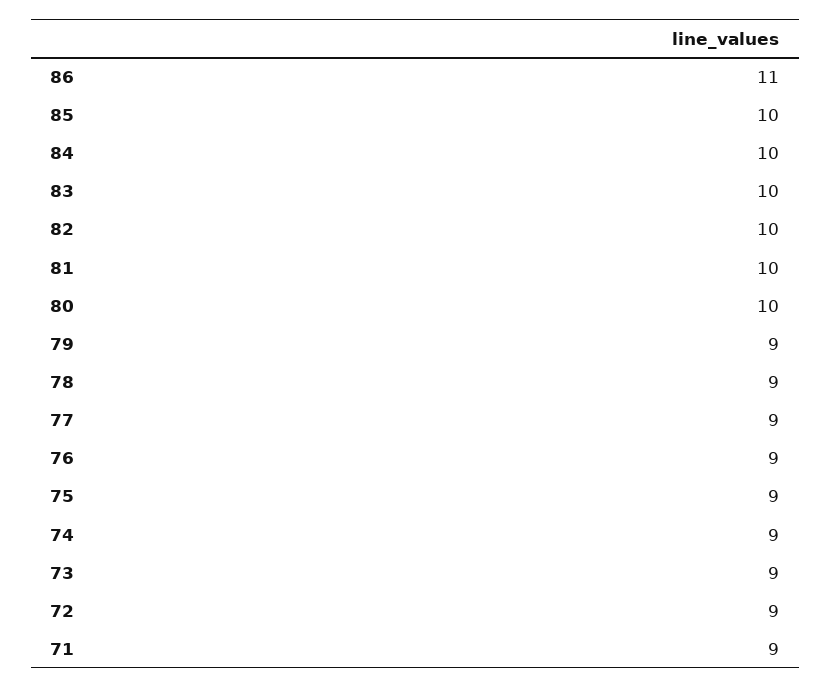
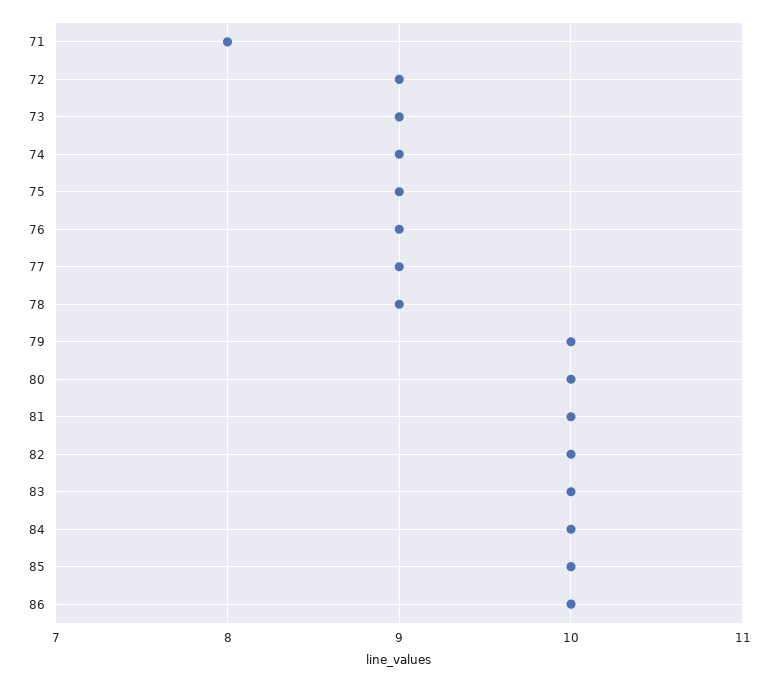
  {
-   "86": 11,
+   "86": 10,
    "85": 10,
    "84": 10,
    "83": 10,
    "82": 10,
    "81": 10,
    "80": 10,
-   "79": 9,
+   "79": 10,
    "78": 9,
    "77": 9,
    "76": 9,
    "75": 9,
    "74": 9,
    "73": 9,
    "72": 9,
-   "71": 9
+   "71": 8
  }

